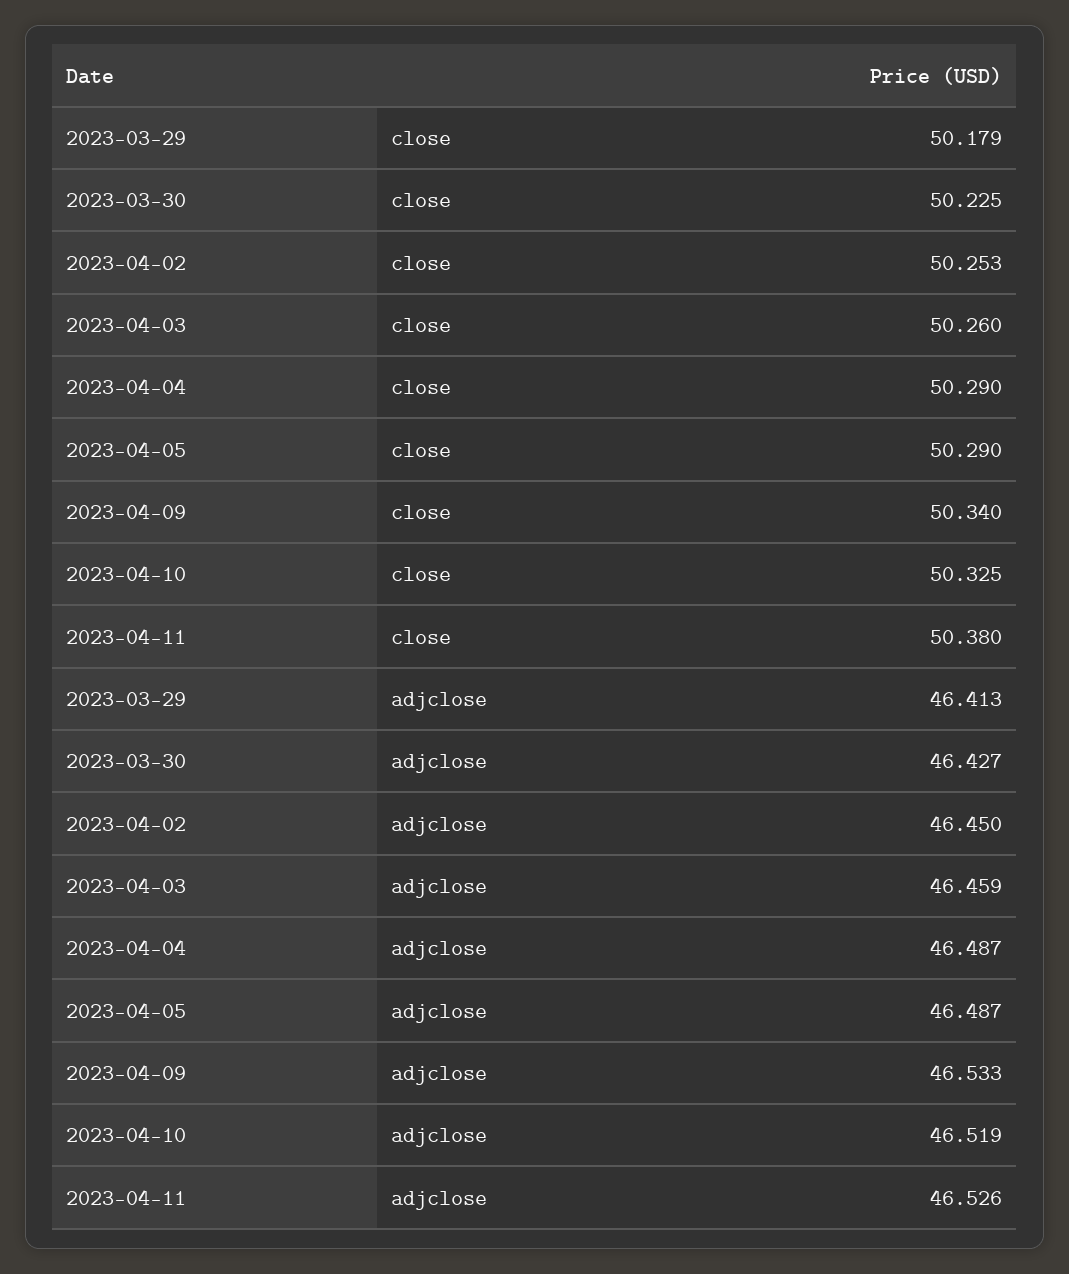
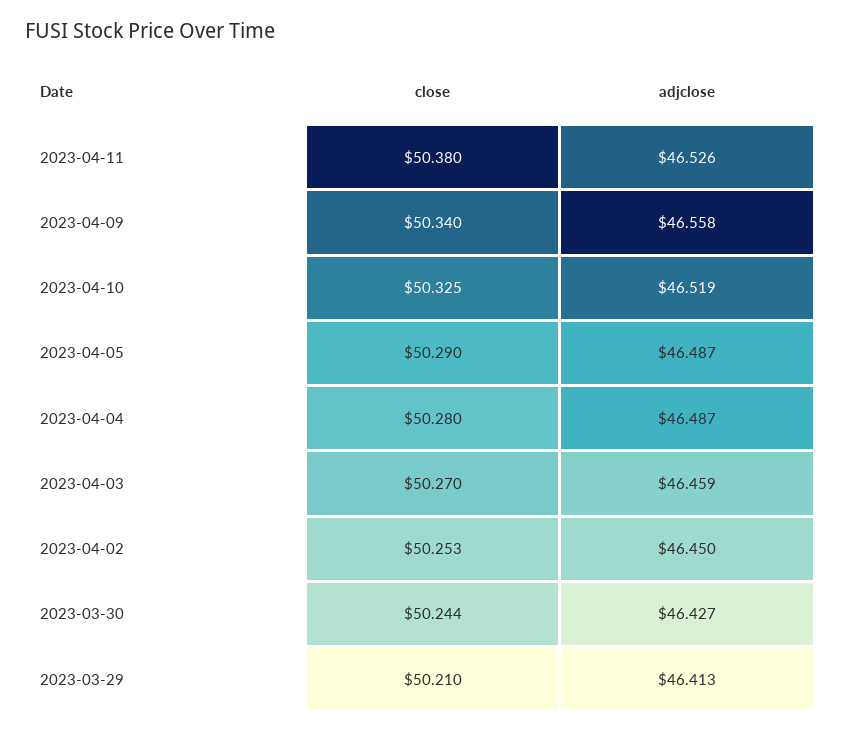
  {
    "2023-03-29": {
-     "close": 50.179,
+     "close": 50.21,
      "adjclose": 46.413
    },
    "2023-03-30": {
-     "close": 50.225,
+     "close": 50.244,
      "adjclose": 46.427
    },
    "2023-04-02": {
      "close": 50.253,
      "adjclose": 46.45
    },
    "2023-04-03": {
-     "close": 50.26,
+     "close": 50.27,
      "adjclose": 46.459
    },
    "2023-04-04": {
-     "close": 50.29,
+     "close": 50.28,
      "adjclose": 46.487
    },
    "2023-04-05": {
      "close": 50.29,
      "adjclose": 46.487
    },
    "2023-04-09": {
      "close": 50.34,
-     "adjclose": 46.533
+     "adjclose": 46.558
    },
    "2023-04-10": {
      "close": 50.325,
      "adjclose": 46.519
    },
    "2023-04-11": {
      "close": 50.38,
      "adjclose": 46.526
    }
  }

